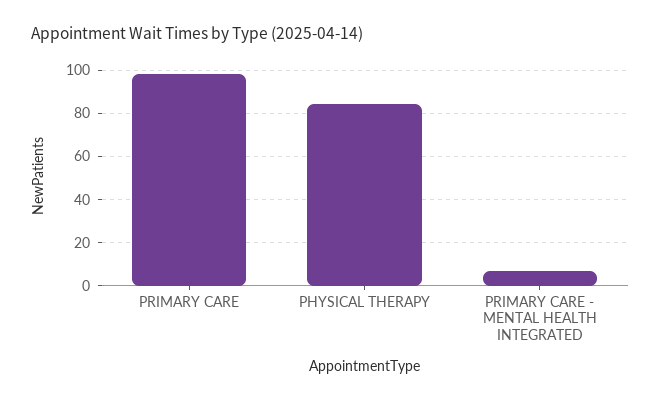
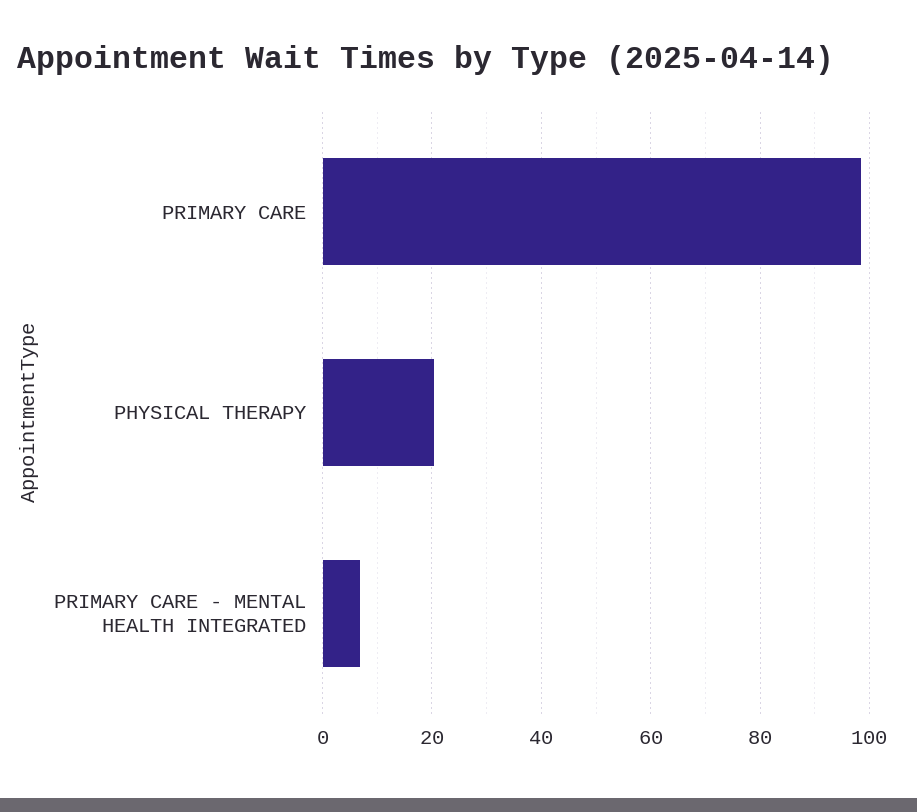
  {
    "PRIMARY CARE": 98,
-   "PHYSICAL THERAPY": 85,
+   "PHYSICAL THERAPY": 20,
    "PRIMARY CARE - MENTAL HEALTH INTEGRATED": 6
  }

